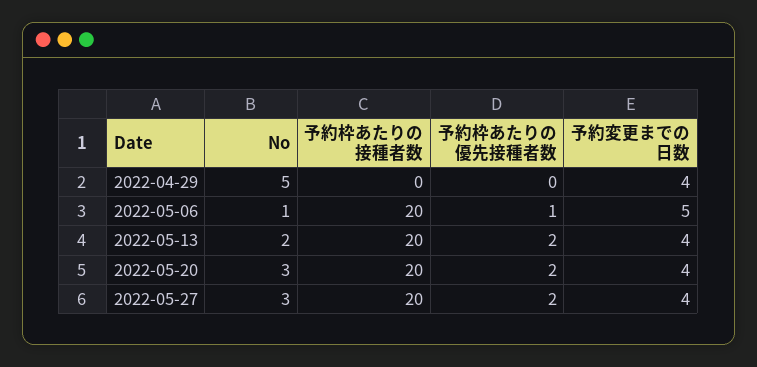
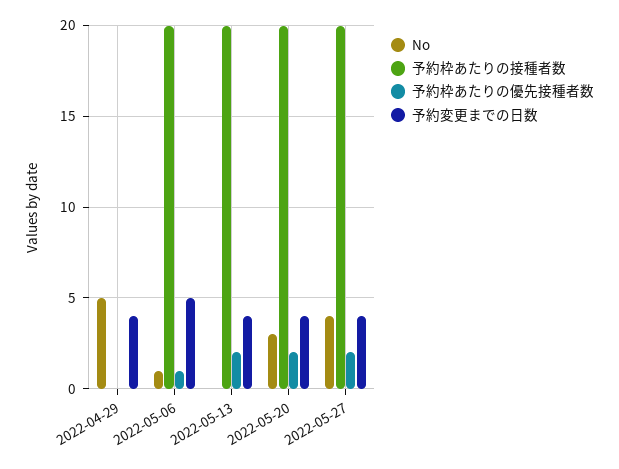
  {
    "No": {
      "2022-04-29": 5,
      "2022-05-06": 1,
-     "2022-05-13": 2,
+     "2022-05-13": 0,
      "2022-05-20": 3,
-     "2022-05-27": 3
+     "2022-05-27": 4
    },
    "予約枠あたりの接種者数": {
      "2022-04-29": 0,
      "2022-05-06": 20,
      "2022-05-13": 20,
      "2022-05-20": 20,
      "2022-05-27": 20
    },
    "予約枠あたりの優先接種者数": {
      "2022-04-29": 0,
      "2022-05-06": 1,
      "2022-05-13": 2,
      "2022-05-20": 2,
      "2022-05-27": 2
    },
    "予約変更までの日数": {
      "2022-04-29": 4,
      "2022-05-06": 5,
      "2022-05-13": 4,
      "2022-05-20": 4,
      "2022-05-27": 4
    }
  }

